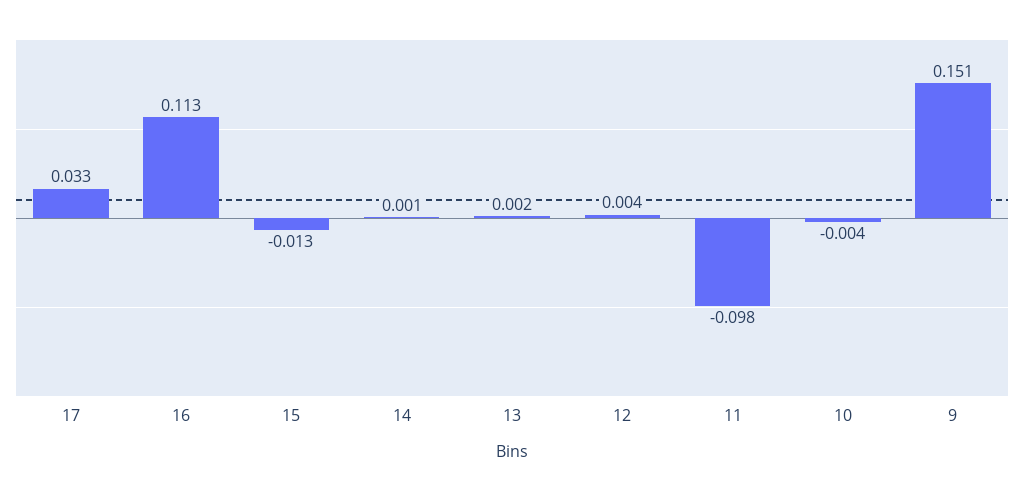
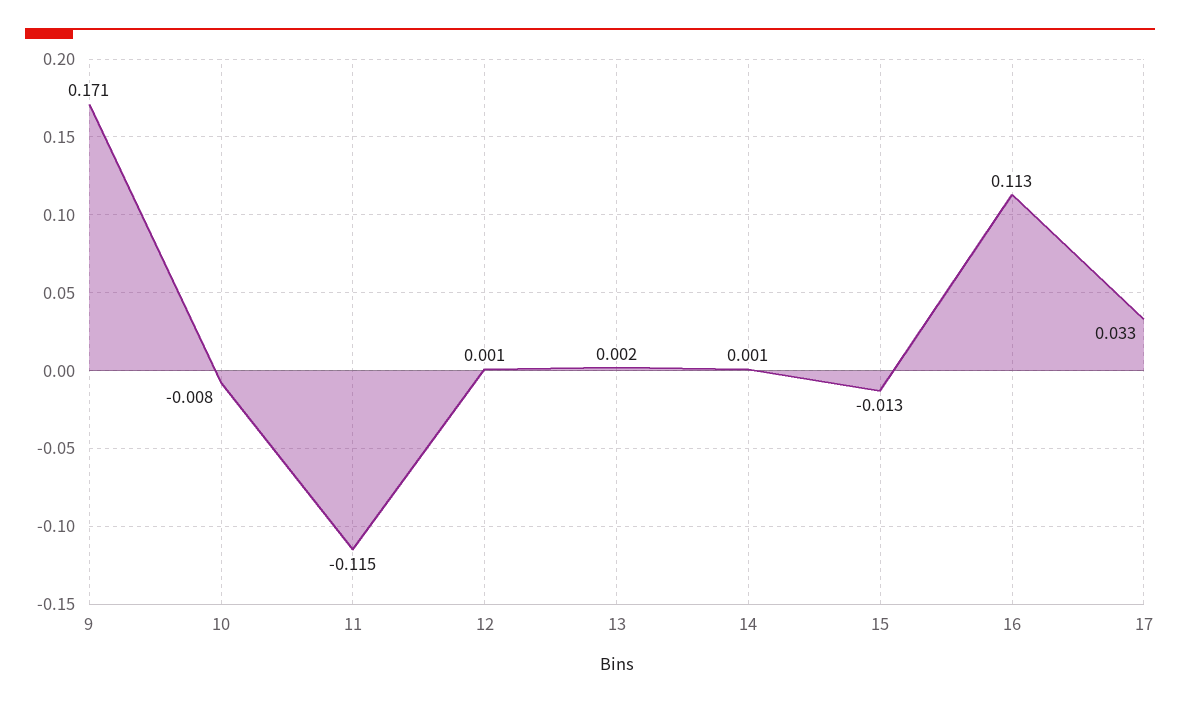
  {
    "17": 0.033,
    "16": 0.113,
    "15": -0.013,
    "14": 0.001,
    "13": 0.002,
-   "12": 0.004,
+   "12": 0.001,
-   "11": -0.098,
+   "11": -0.115,
-   "10": -0.004,
+   "10": -0.008,
-   "9": 0.151
+   "9": 0.171
  }

